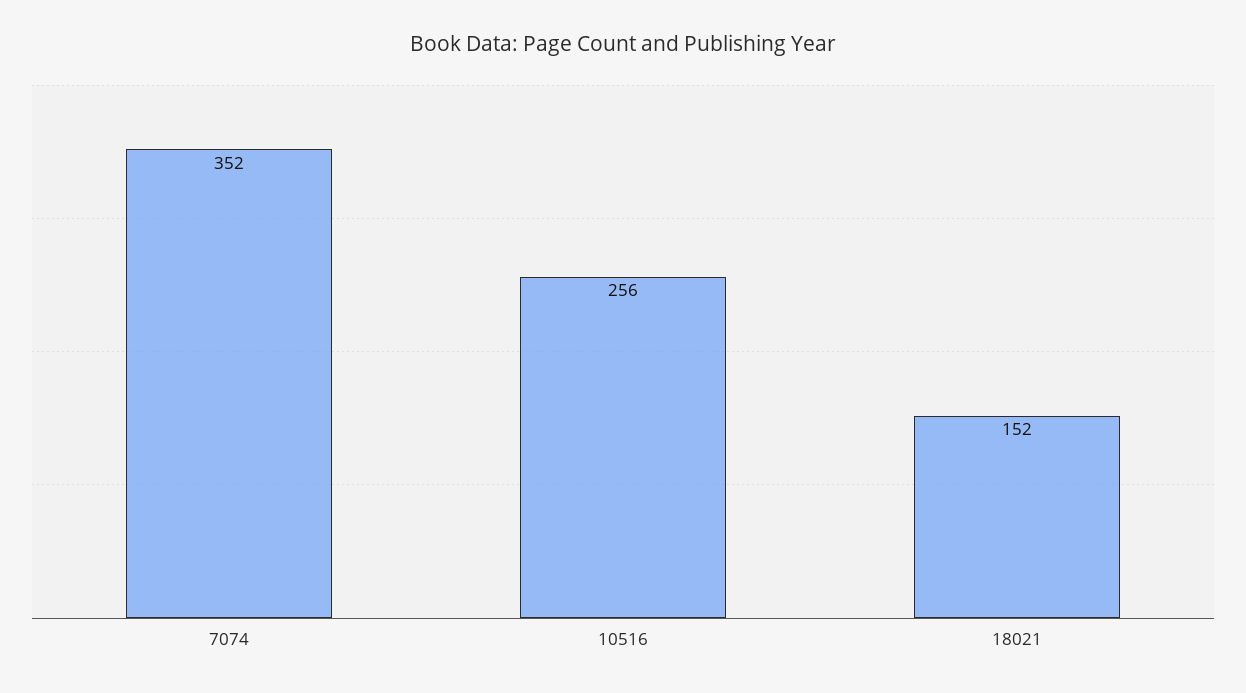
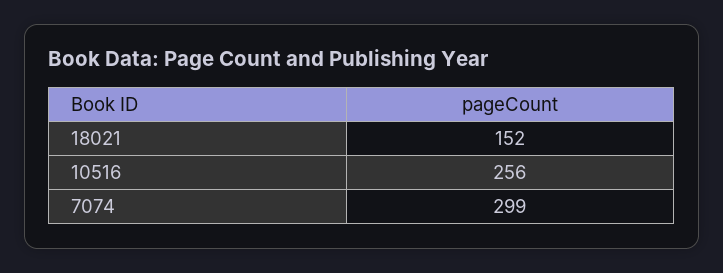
  {
-   "7074": 352,
+   "7074": 299,
    "10516": 256,
    "18021": 152
  }

